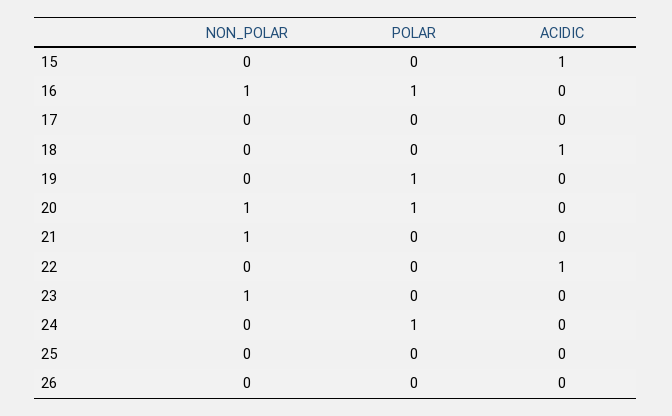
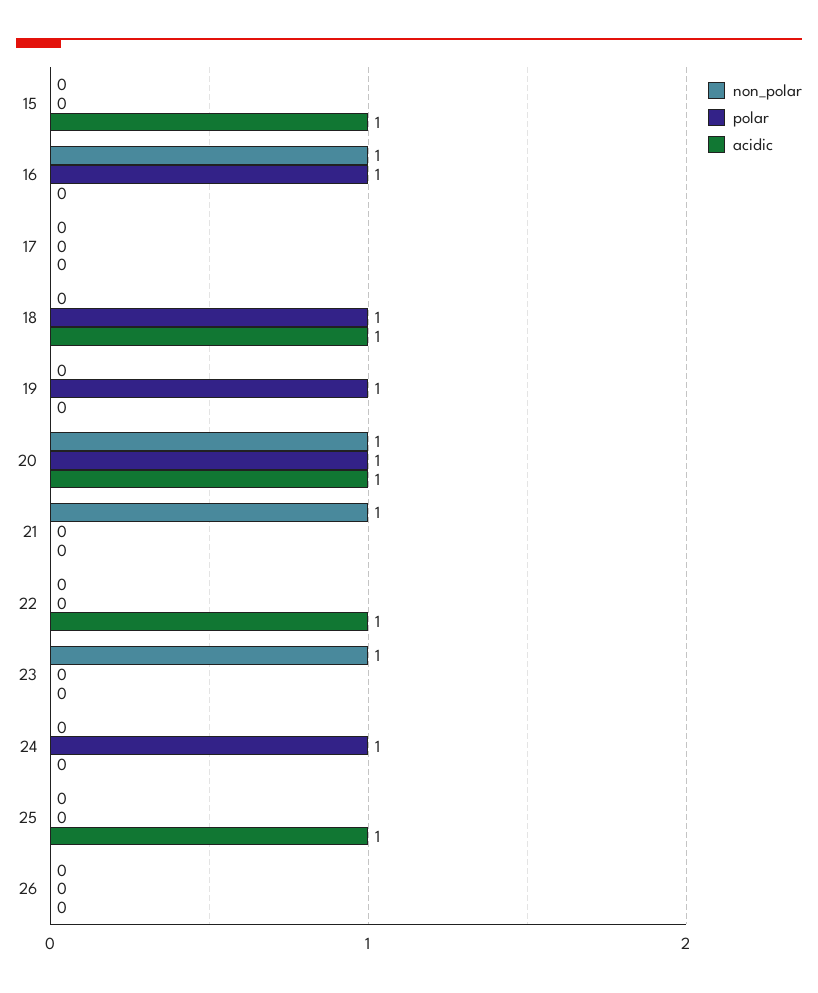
  {
    "NON_POLAR": {
      "15": 0,
      "16": 1,
      "17": 0,
      "18": 0,
      "19": 0,
      "20": 1,
      "21": 1,
      "22": 0,
      "23": 1,
      "24": 0,
      "25": 0,
      "26": 0
    },
    "POLAR": {
      "15": 0,
      "16": 1,
      "17": 0,
-     "18": 0,
+     "18": 1,
      "19": 1,
      "20": 1,
      "21": 0,
      "22": 0,
      "23": 0,
      "24": 1,
      "25": 0,
      "26": 0
    },
    "ACIDIC": {
      "15": 1,
      "16": 0,
      "17": 0,
      "18": 1,
      "19": 0,
-     "20": 0,
+     "20": 1,
      "21": 0,
      "22": 1,
      "23": 0,
      "24": 0,
-     "25": 0,
+     "25": 1,
      "26": 0
    }
  }

